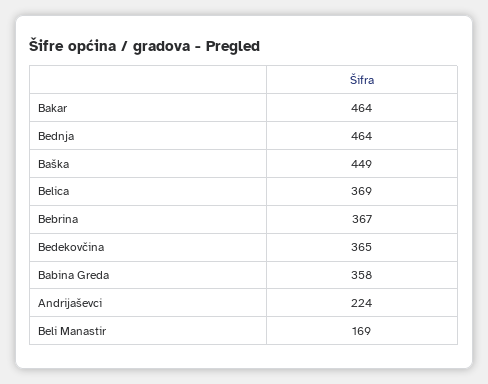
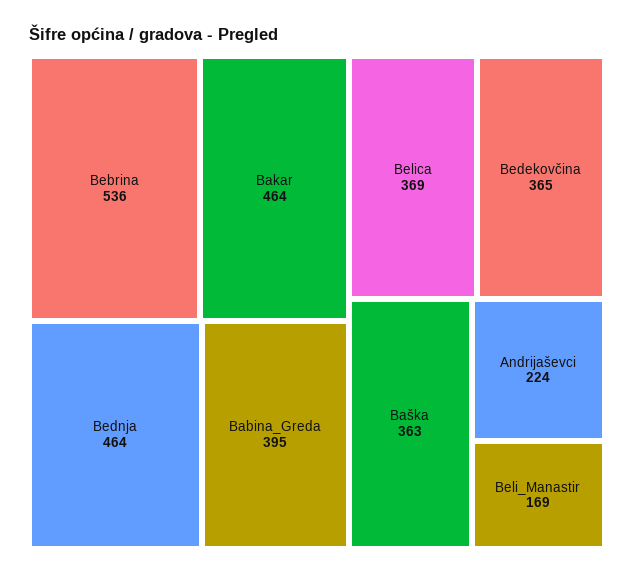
  {
    "Bakar": 464,
    "Bednja": 464,
-   "Baška": 449,
+   "Baška": 363,
    "Belica": 369,
-   "Bebrina": 367,
+   "Bebrina": 536,
    "Bedekovčina": 365,
-   "Babina Greda": 358,
+   "Babina Greda": 395,
    "Andrijaševci": 224,
    "Beli Manastir": 169
  }

